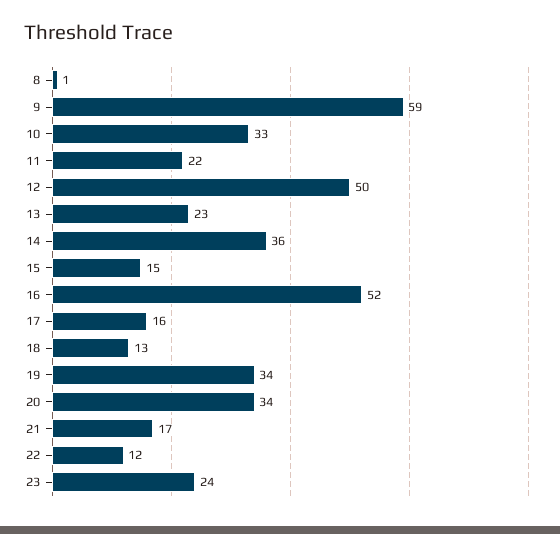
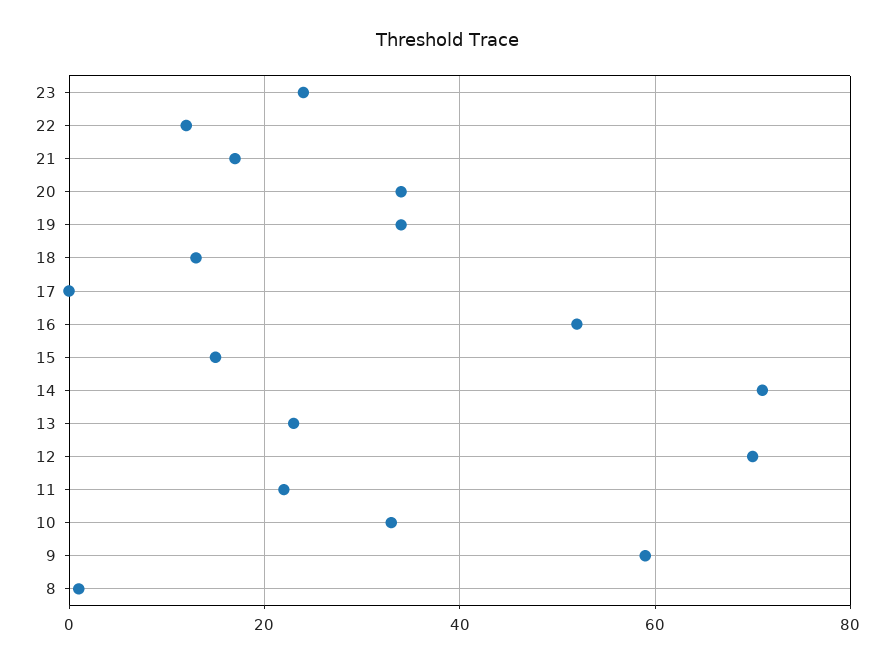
  {
    "8": 1,
    "9": 59,
    "10": 33,
    "11": 22,
-   "12": 50,
+   "12": 70,
    "13": 23,
-   "14": 36,
+   "14": 70,
    "15": 15,
    "16": 52,
-   "17": 16,
+   "17": 0,
    "18": 13,
    "19": 34,
    "20": 34,
    "21": 17,
    "22": 12,
    "23": 24
  }

